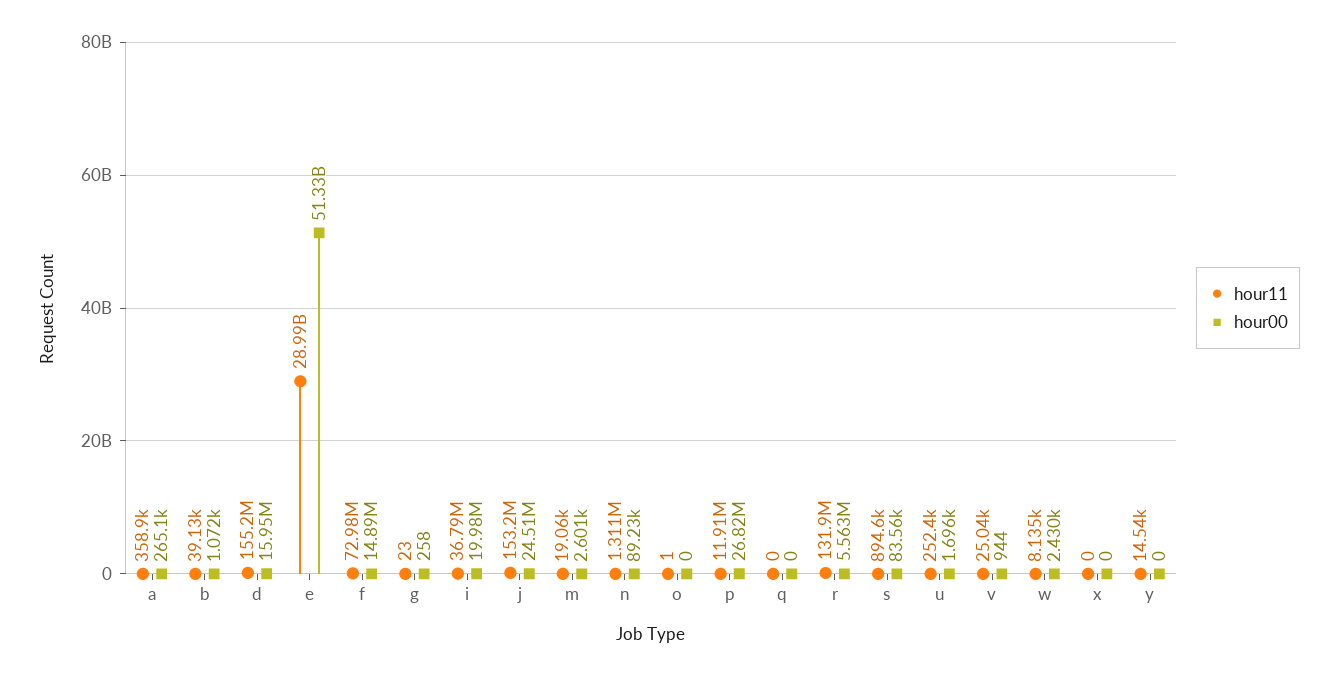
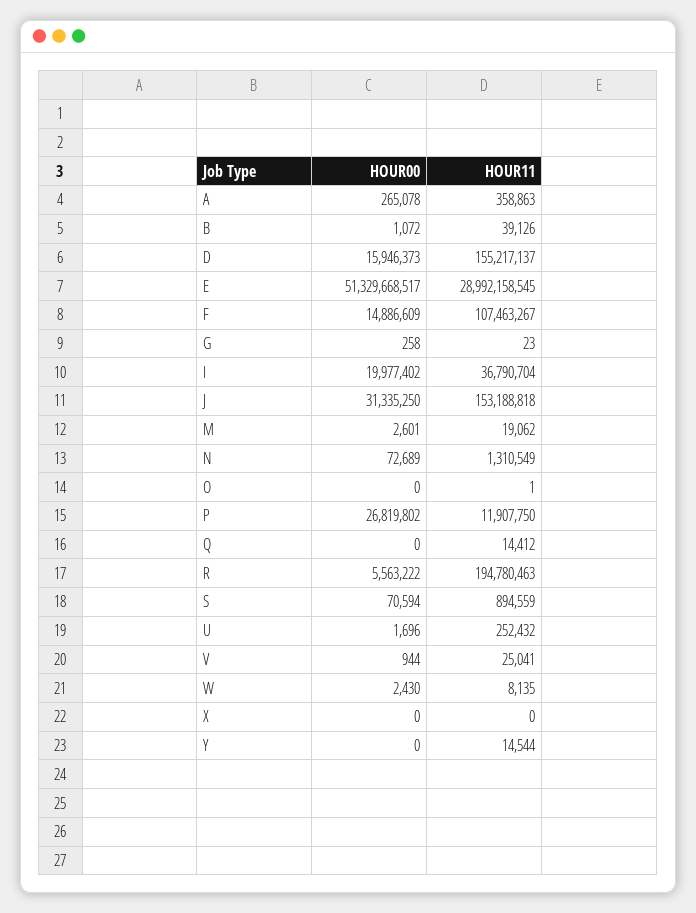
  {
    "hour11": {
      "a": 358863,
      "b": 39126,
      "d": 155217137,
      "e": 28992158545,
-     "f": 72980000,
+     "f": 107463267,
      "g": 23,
      "i": 36790704,
      "j": 153188818,
      "m": 19062,
      "n": 1310549,
      "o": 1,
      "p": 11907750,
-     "q": 0,
+     "q": 14412,
-     "r": 131900000,
+     "r": 194780463,
      "s": 894559,
      "u": 252432,
      "v": 25041,
      "w": 8135,
      "x": 0,
      "y": 14544
    },
    "hour00": {
      "a": 265078,
      "b": 1072,
      "d": 15946373,
      "e": 51329668517,
      "f": 14886609,
      "g": 258,
      "i": 19977402,
-     "j": 24510000,
+     "j": 31335250,
      "m": 2601,
-     "n": 89230,
+     "n": 72689,
      "o": 0,
      "p": 26819802,
      "q": 0,
      "r": 5563222,
-     "s": 83560,
+     "s": 70594,
      "u": 1696,
      "v": 944,
      "w": 2430,
      "x": 0,
      "y": 0
    }
  }

